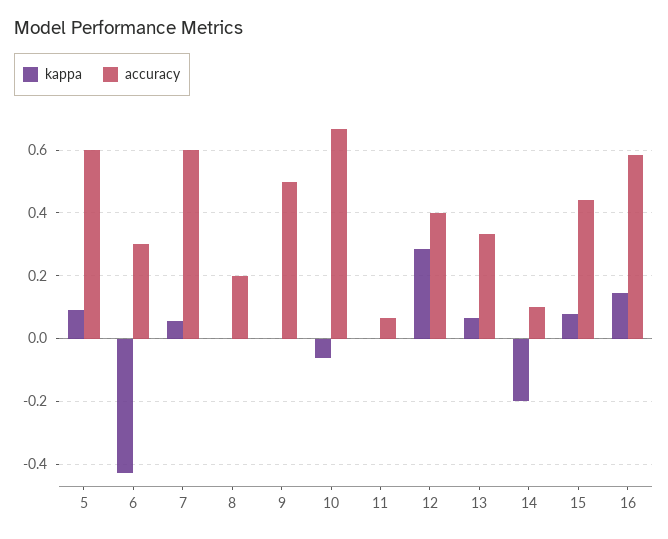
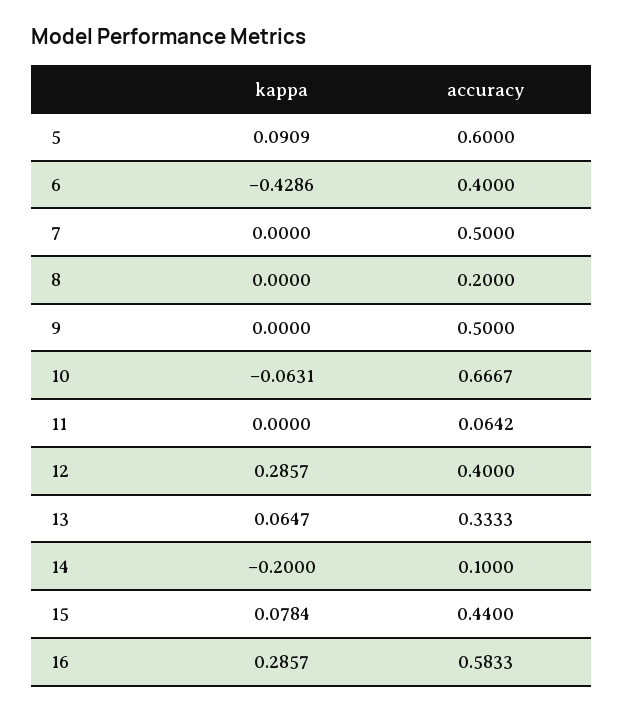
  {
    "kappa": {
      "5": 0.0909,
      "6": -0.4286,
-     "7": 0.06,
+     "7": 0,
      "8": 0,
      "9": 0,
      "10": -0.0631,
      "11": 0,
      "12": 0.2857,
      "13": 0.0647,
      "14": -0.2,
      "15": 0.0784,
-     "16": 0.14
+     "16": 0.2857
    },
    "accuracy": {
      "5": 0.6,
-     "6": 0.3,
+     "6": 0.4,
-     "7": 0.6,
+     "7": 0.5,
      "8": 0.2,
      "9": 0.5,
      "10": 0.6667,
      "11": 0.0642,
      "12": 0.4,
      "13": 0.3333,
      "14": 0.1,
      "15": 0.44,
      "16": 0.5833
    }
  }

